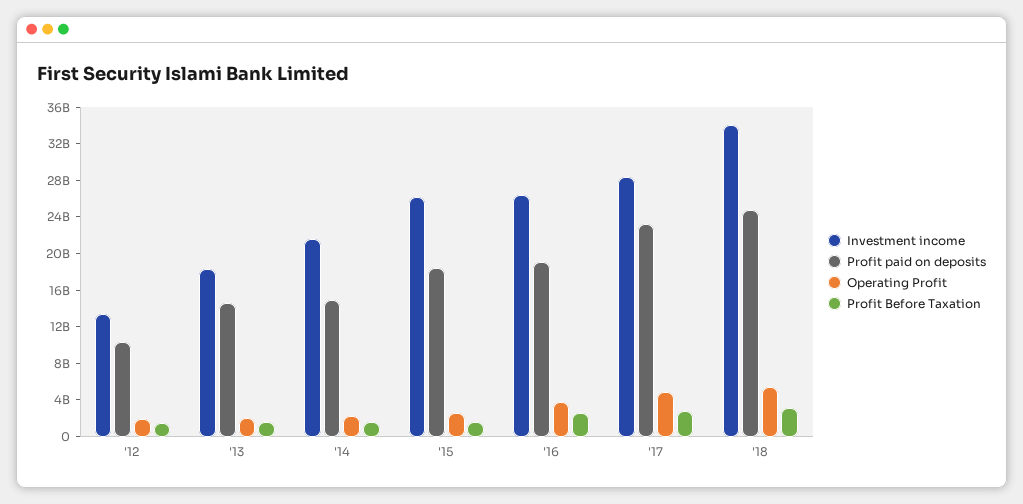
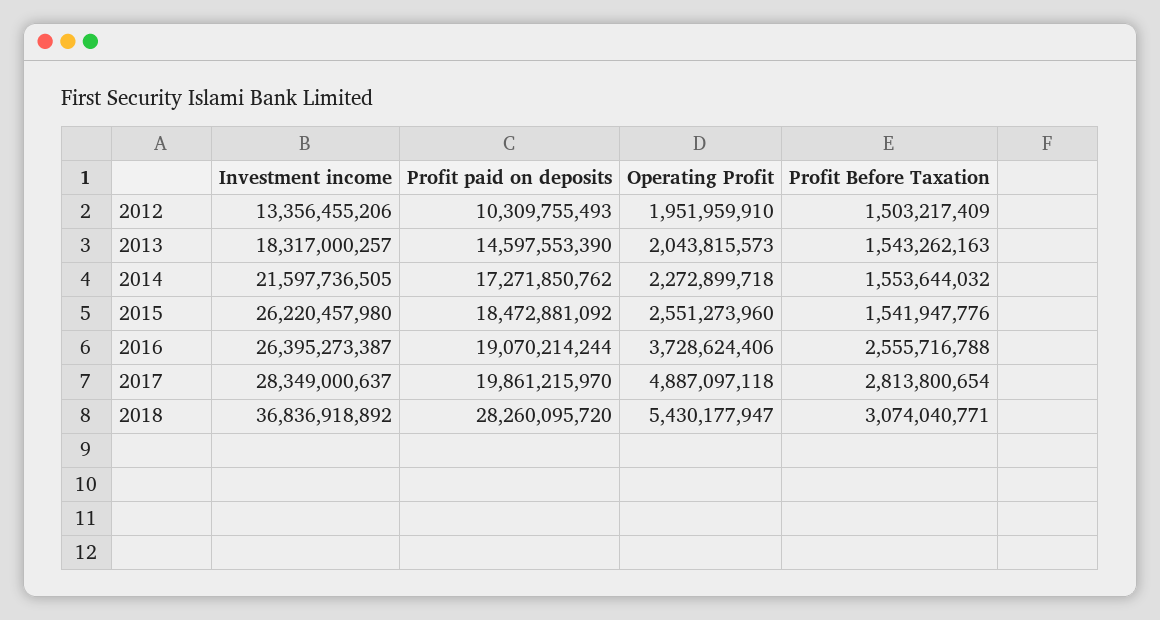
  {
    "Investment income": {
      "'12": 13356455206,
      "'13": 18317000257,
      "'14": 21597736505,
      "'15": 26220457980,
      "'16": 26395273387,
      "'17": 28349000637,
-     "'18": 34000000000
+     "'18": 36836918892
    },
    "Profit paid on deposits": {
      "'12": 10309755493,
      "'13": 14597553390,
-     "'14": 15000000000,
+     "'14": 17271850762,
      "'15": 18472881092,
      "'16": 19070214244,
-     "'17": 23000000000,
+     "'17": 19861215970,
-     "'18": 25000000000
+     "'18": 28260095720
    },
    "Operating Profit": {
      "'12": 1951959910,
      "'13": 2043815573,
      "'14": 2272899718,
      "'15": 2551273960,
      "'16": 3728624406,
      "'17": 4887097118,
      "'18": 5430177947
    },
    "Profit Before Taxation": {
      "'12": 1503217409,
      "'13": 1543262163,
      "'14": 1553644032,
      "'15": 1541947776,
      "'16": 2555716788,
      "'17": 2813800654,
      "'18": 3074040771
    }
  }

